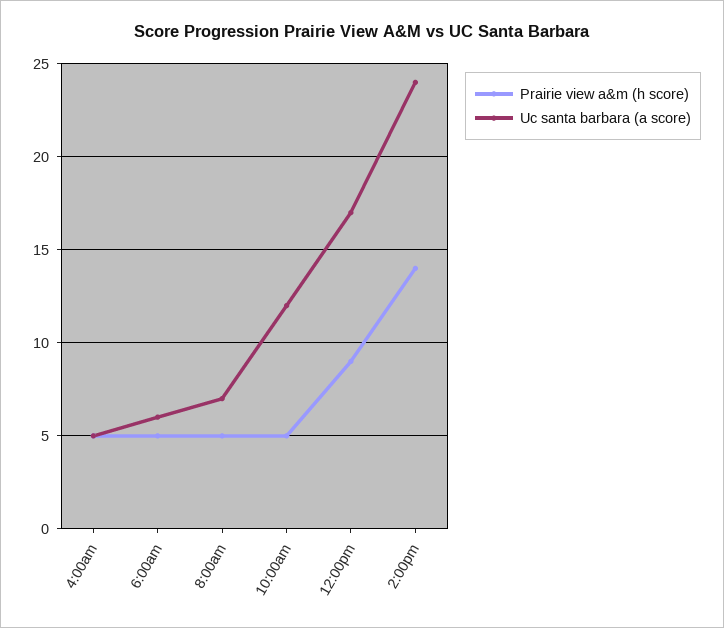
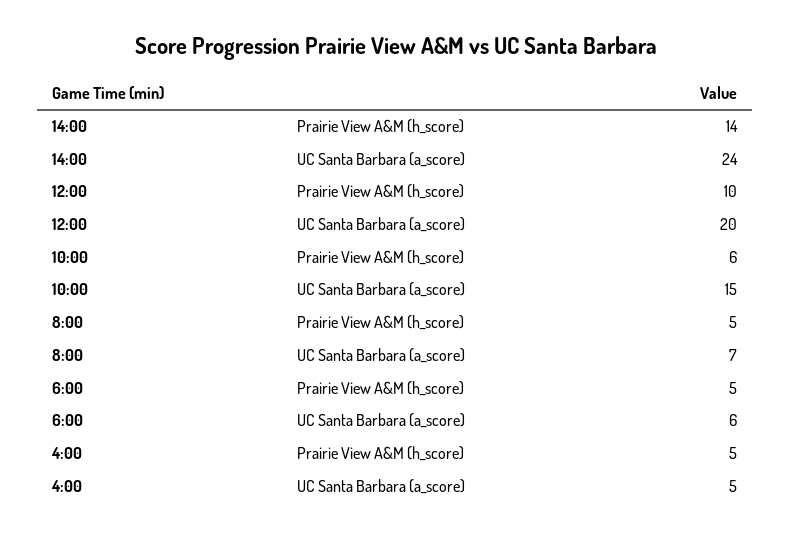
  {
    "Prairie view a&m (h score)": {
      "4:00am": 5,
      "6:00am": 5,
      "8:00am": 5,
-     "10:00am": 5,
+     "10:00am": 6,
-     "12:00pm": 9,
+     "12:00pm": 10,
      "2:00pm": 14
    },
    "Uc santa barbara (a score)": {
      "4:00am": 5,
      "6:00am": 6,
      "8:00am": 7,
-     "10:00am": 12,
+     "10:00am": 15,
-     "12:00pm": 17,
+     "12:00pm": 20,
      "2:00pm": 24
    }
  }

